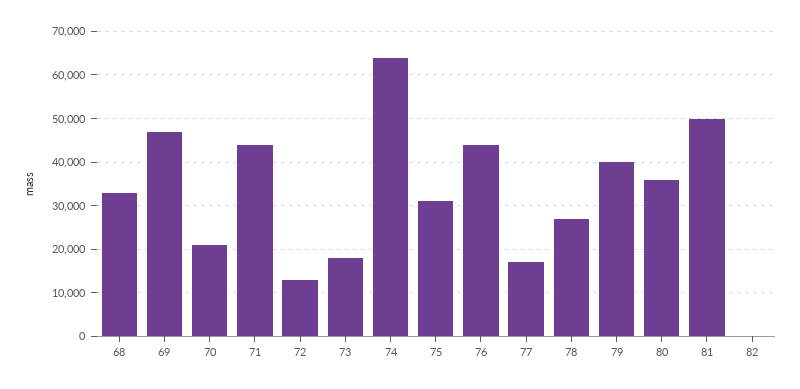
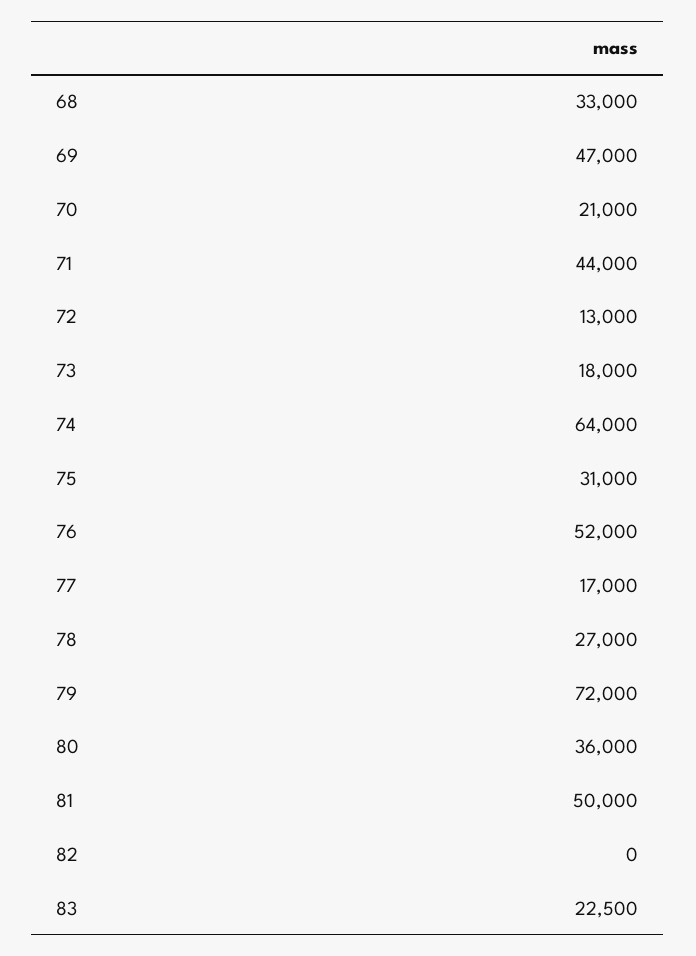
  {
    "68": 33000,
    "69": 47000,
    "70": 21000,
    "71": 44000,
    "72": 13000,
    "73": 18000,
    "74": 64000,
    "75": 31000,
-   "76": 44000,
+   "76": 52000,
    "77": 17000,
    "78": 27000,
-   "79": 40000,
+   "79": 72000,
    "80": 36000,
    "81": 50000,
-   "82": 0
+   "82": 0,
+   "83": 22500
  }

